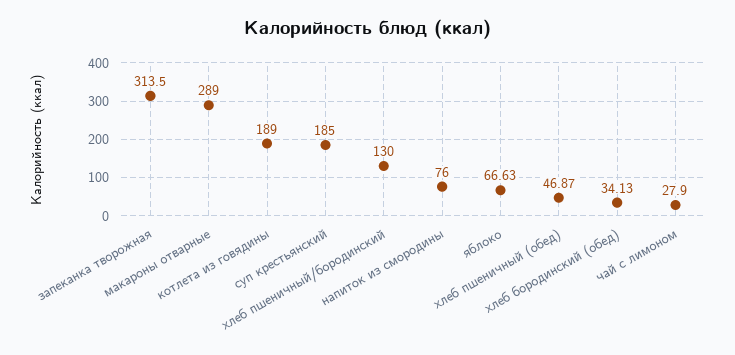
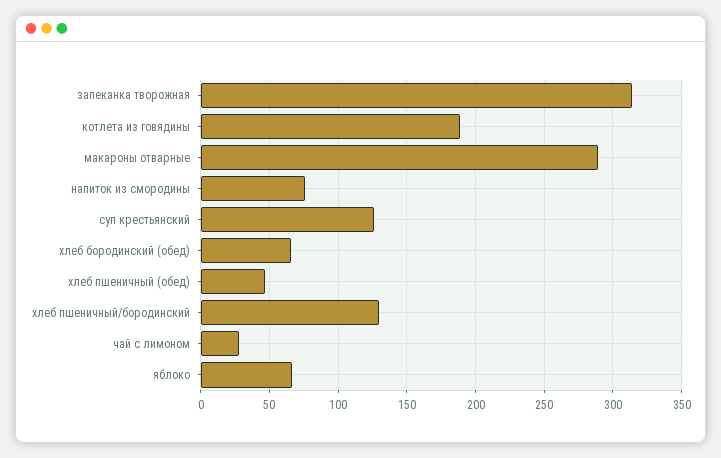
  {
    "запеканка творожная": 313.5,
    "макароны отварные": 289,
    "котлета из говядины": 189,
-   "суп крестьянский": 185,
+   "суп крестьянский": 125,
    "хлеб пшеничный/бородинский": 130,
    "напиток из смородины": 76,
    "яблоко": 66.63,
    "хлеб пшеничный (обед)": 46.87,
-   "хлеб бородинский (обед)": 34.13,
+   "хлеб бородинский (обед)": 65,
    "чай с лимоном": 27.9
  }

